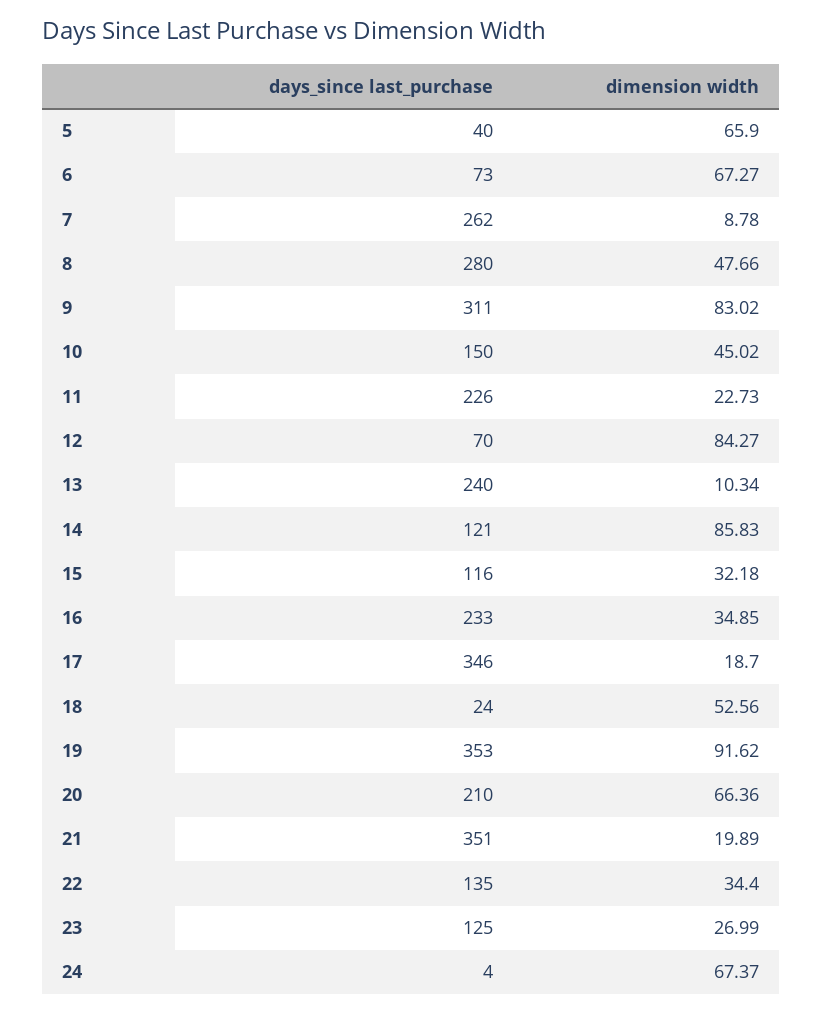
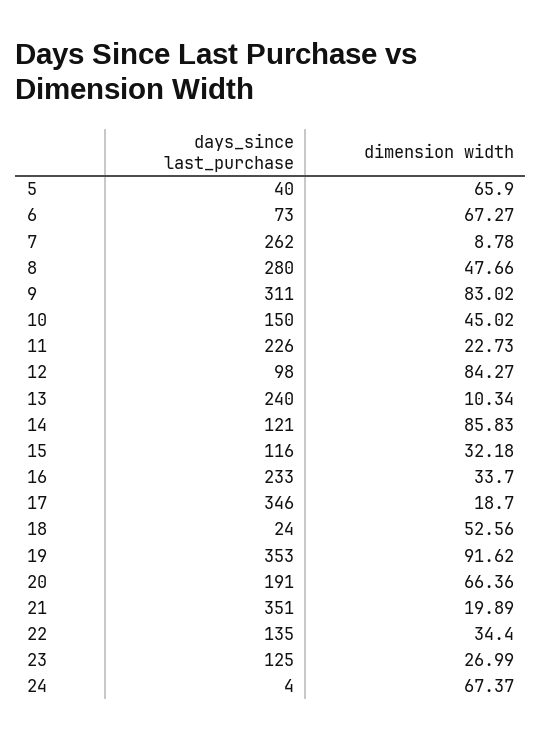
  {
    "days_since last_purchase": {
      "5": 40,
      "6": 73,
      "7": 262,
      "8": 280,
      "9": 311,
      "10": 150,
      "11": 226,
-     "12": 70,
+     "12": 98,
      "13": 240,
      "14": 121,
      "15": 116,
      "16": 233,
      "17": 346,
      "18": 24,
      "19": 353,
-     "20": 210,
+     "20": 191,
      "21": 351,
      "22": 135,
      "23": 125,
      "24": 4
    },
    "dimension width": {
      "5": 65.9,
      "6": 67.27,
      "7": 8.78,
      "8": 47.66,
      "9": 83.02,
      "10": 45.02,
      "11": 22.73,
      "12": 84.27,
      "13": 10.34,
      "14": 85.83,
      "15": 32.18,
-     "16": 34.85,
+     "16": 33.7,
      "17": 18.7,
      "18": 52.56,
      "19": 91.62,
      "20": 66.36,
      "21": 19.89,
      "22": 34.4,
      "23": 26.99,
      "24": 67.37
    }
  }

